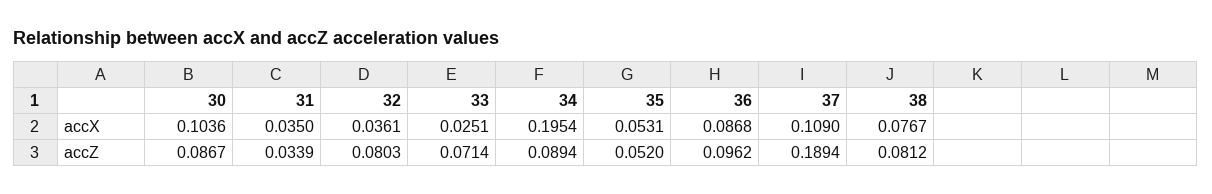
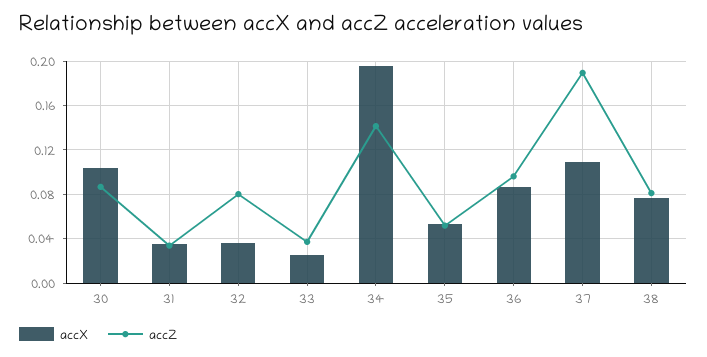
  {
    "accX": {
      "30": 0.1036,
      "31": 0.035,
      "32": 0.0361,
      "33": 0.0251,
      "34": 0.1954,
      "35": 0.0531,
      "36": 0.0868,
      "37": 0.109,
      "38": 0.0767
    },
    "accZ": {
      "30": 0.0867,
      "31": 0.0339,
      "32": 0.0803,
-     "33": 0.0714,
+     "33": 0.04,
-     "34": 0.0894,
+     "34": 0.14,
      "35": 0.052,
      "36": 0.0962,
      "37": 0.1894,
      "38": 0.0812
    }
  }

